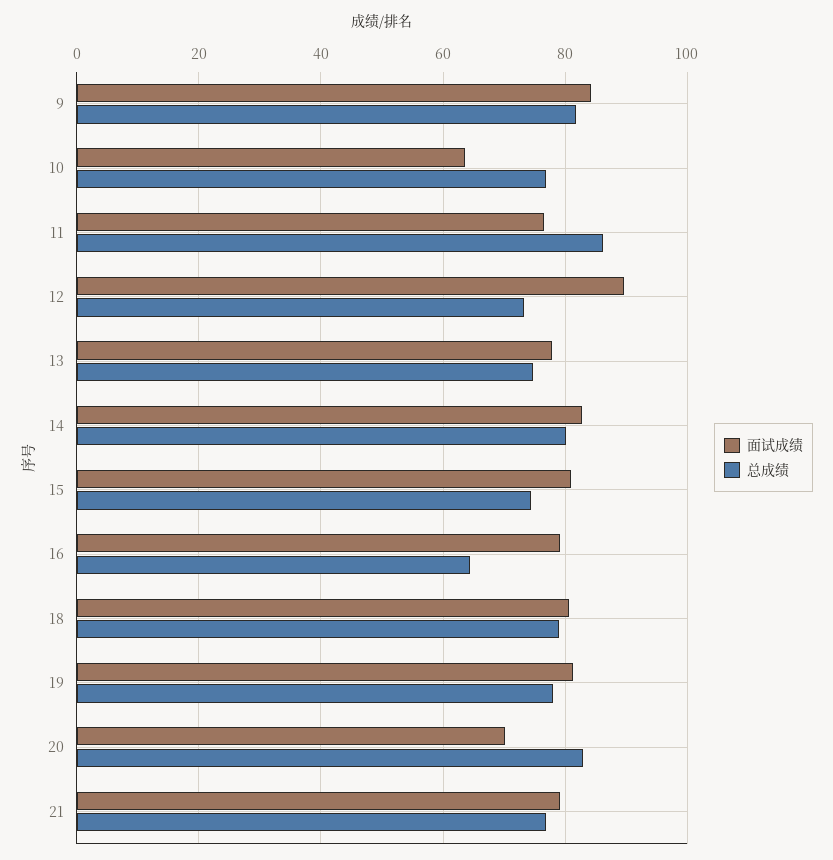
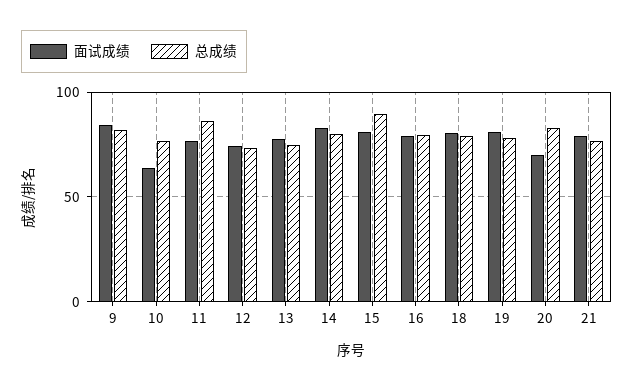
  {
    "面试成绩": {
      "9": 84,
      "10": 64,
      "11": 76,
-     "12": 90,
+     "12": 75,
      "13": 78,
      "14": 82,
      "15": 82,
      "16": 80,
      "18": 80,
      "19": 82,
      "20": 70,
      "21": 80
    },
    "总成绩": {
      "9": 82,
      "10": 76,
      "11": 86,
      "12": 74,
      "13": 74,
      "14": 80,
-     "15": 74,
+     "15": 90,
-     "16": 64,
+     "16": 80,
      "18": 78,
      "19": 78,
      "20": 82,
      "21": 76
    }
  }

